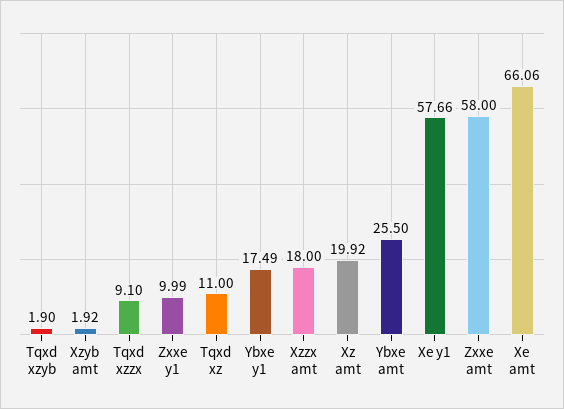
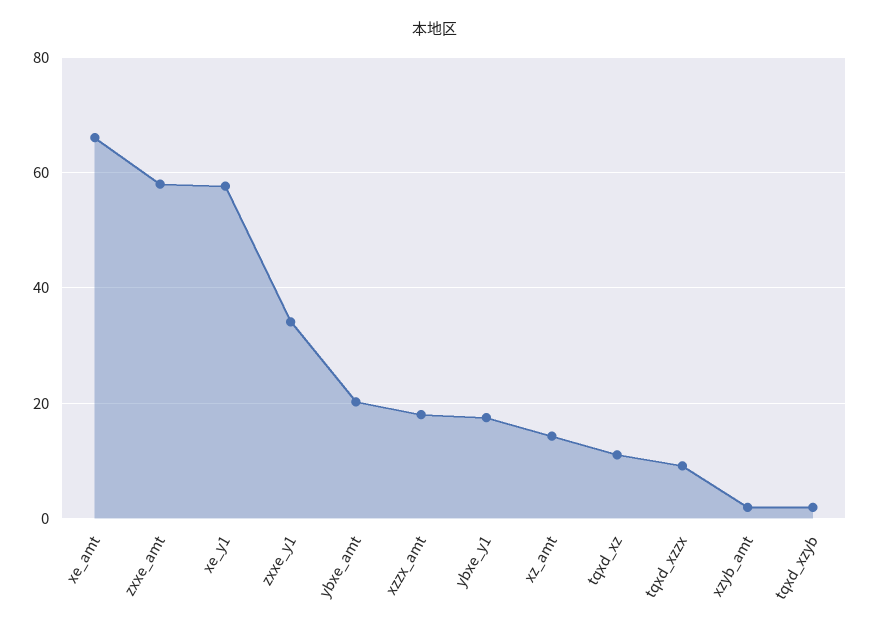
  {
    "Tqxd xzyb": 1.9,
    "Xzyb amt": 1.92,
    "Tqxd xzzx": 9.1,
-   "Zxxe y1": 9.99,
+   "Zxxe y1": 34,
    "Tqxd xz": 11,
    "Ybxe y1": 17.49,
    "Xzzx amt": 18,
-   "Xz amt": 19.92,
+   "Xz amt": 14,
-   "Ybxe amt": 25.5,
+   "Ybxe amt": 20,
    "Xe y1": 57.66,
    "Zxxe amt": 58,
    "Xe amt": 66.06
  }

